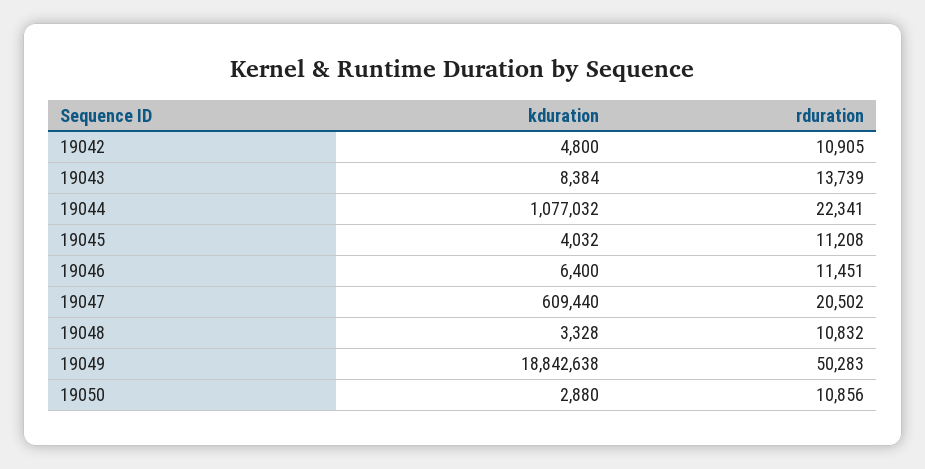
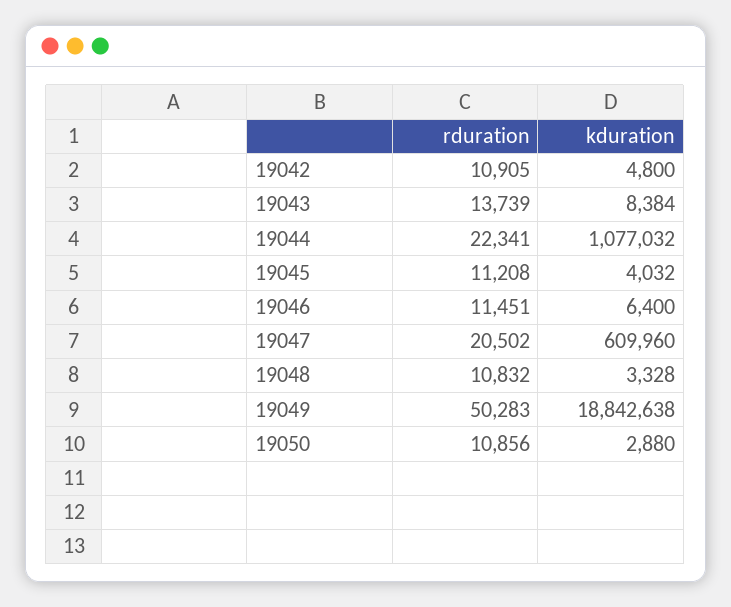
  {
    "kduration": {
      "19042": 4800,
      "19043": 8384,
      "19044": 1077032,
      "19045": 4032,
      "19046": 6400,
-     "19047": 609440,
+     "19047": 609960,
      "19048": 3328,
      "19049": 18842638,
      "19050": 2880
    },
    "rduration": {
      "19042": 10905,
      "19043": 13739,
      "19044": 22341,
      "19045": 11208,
      "19046": 11451,
      "19047": 20502,
      "19048": 10832,
      "19049": 50283,
      "19050": 10856
    }
  }

